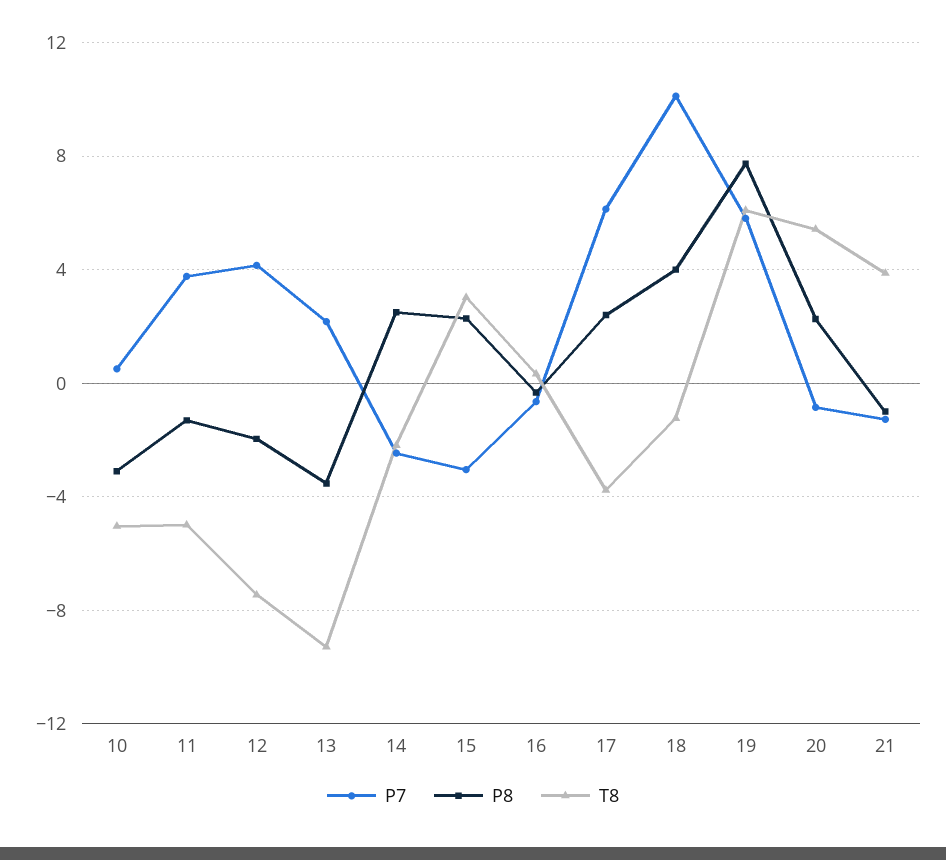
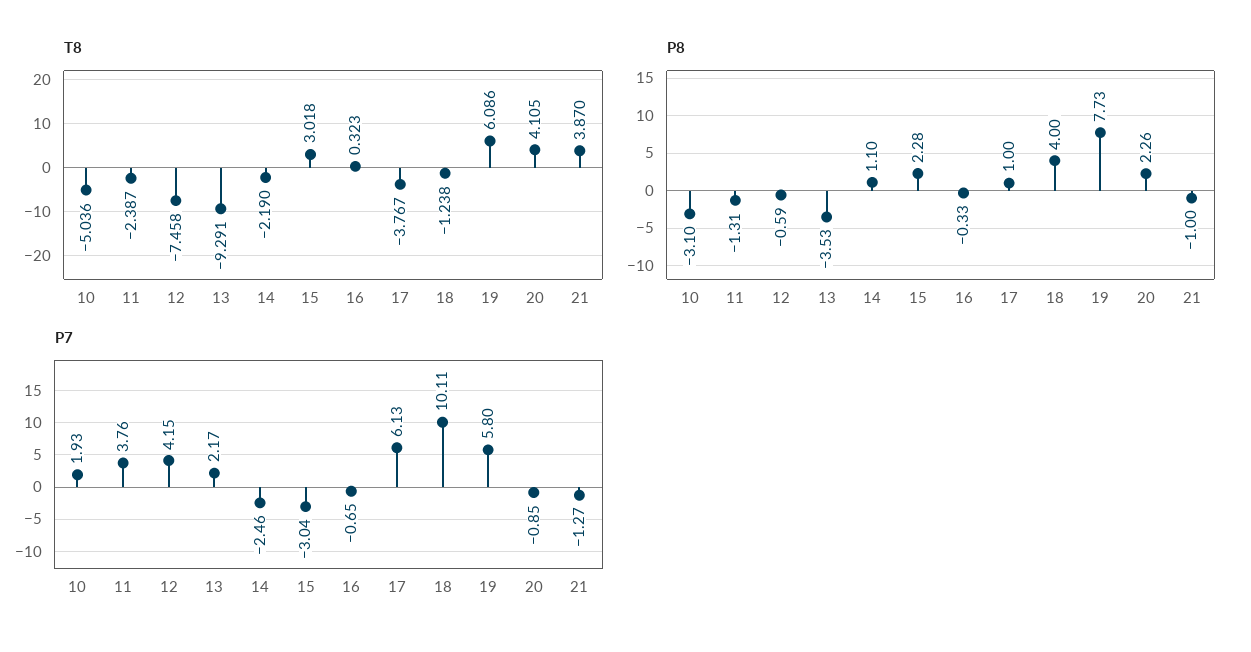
  {
    "P7": {
-     "10": 0.5,
+     "10": 1.93,
      "11": 3.76,
      "12": 4.15,
      "13": 2.17,
      "14": -2.46,
      "15": -3.04,
      "16": -0.65,
      "17": 6.13,
      "18": 10.11,
      "19": 5.8,
      "20": -0.85,
      "21": -1.27
    },
    "P8": {
      "10": -3.1,
      "11": -1.31,
-     "12": -2,
+     "12": -0.59,
      "13": -3.53,
-     "14": 2.5,
+     "14": 1.1,
      "15": 2.28,
      "16": -0.33,
-     "17": 2.5,
+     "17": 1,
      "18": 4,
      "19": 7.73,
      "20": 2.26,
      "21": -1
    },
    "T8": {
      "10": -5.036,
-     "11": -5,
+     "11": -2.387,
      "12": -7.458,
      "13": -9.291,
      "14": -2.19,
      "15": 3.018,
      "16": 0.323,
      "17": -3.767,
      "18": -1.238,
      "19": 6.086,
-     "20": 5.5,
+     "20": 4.105,
      "21": 3.87
    }
  }

